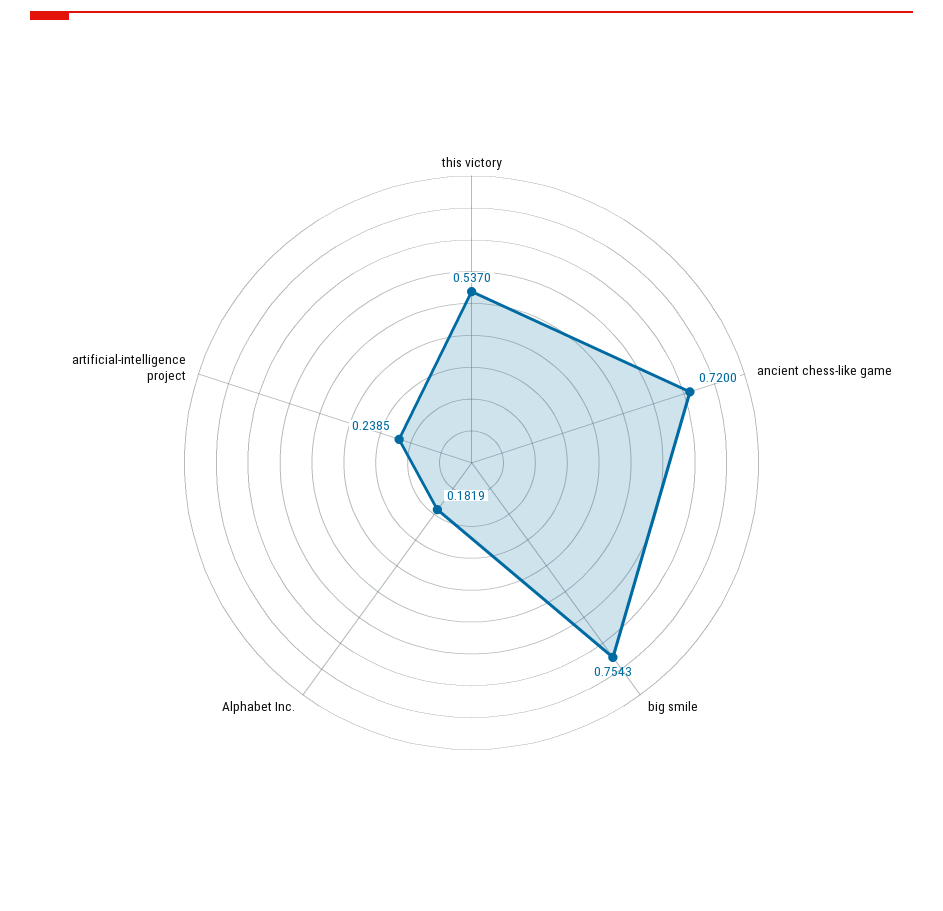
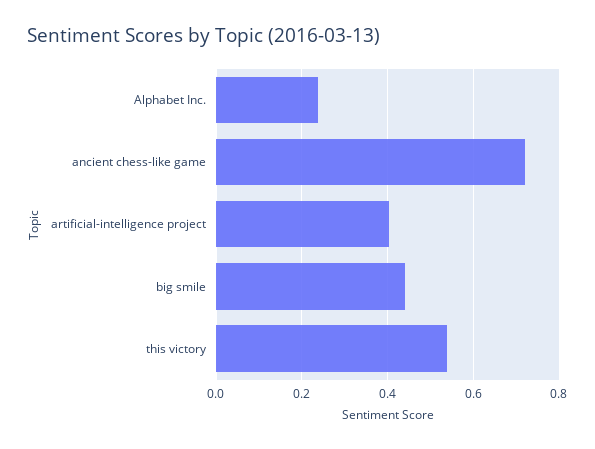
  {
    "this victory": 0.537,
    "ancient chess-like game": 0.72,
-   "big smile": 0.7543,
+   "big smile": 0.44,
-   "Alphabet Inc.": 0.1819,
+   "Alphabet Inc.": 0.24,
-   "artificial-intelligence project": 0.2385
+   "artificial-intelligence project": 0.4
  }

